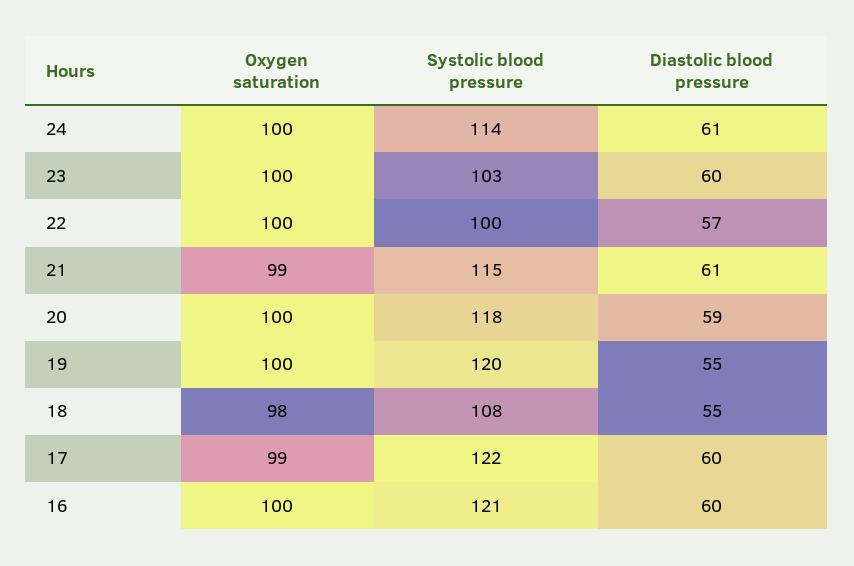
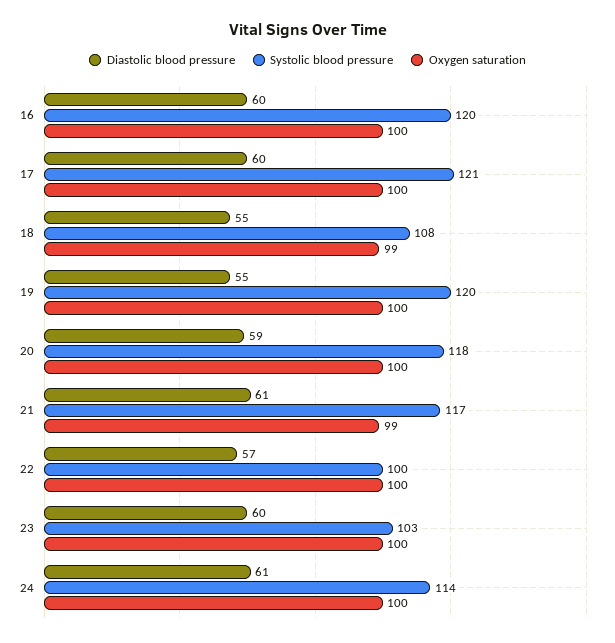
  {
    "Oxygen saturation": {
      "24": 100,
      "23": 100,
      "22": 100,
      "21": 99,
      "20": 100,
      "19": 100,
-     "18": 98,
+     "18": 99,
-     "17": 99,
+     "17": 100,
      "16": 100
    },
    "Systolic blood pressure": {
      "24": 114,
      "23": 103,
      "22": 100,
-     "21": 115,
+     "21": 117,
      "20": 118,
      "19": 120,
      "18": 108,
-     "17": 122,
+     "17": 121,
-     "16": 121
+     "16": 120
    },
    "Diastolic blood pressure": {
      "24": 61,
      "23": 60,
      "22": 57,
      "21": 61,
      "20": 59,
      "19": 55,
      "18": 55,
      "17": 60,
      "16": 60
    }
  }

